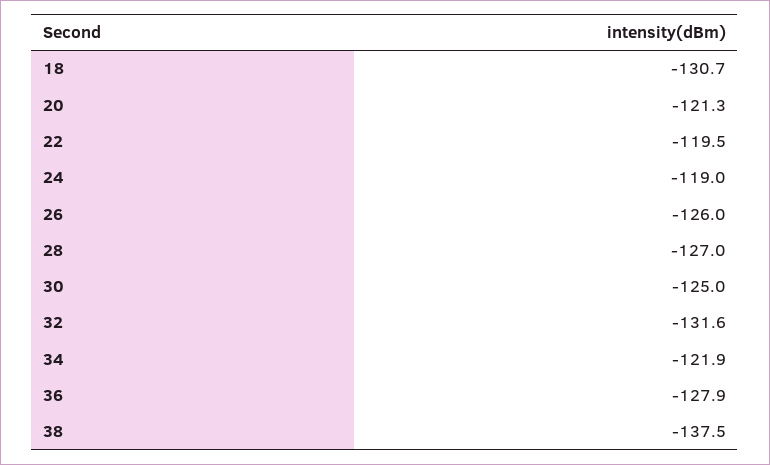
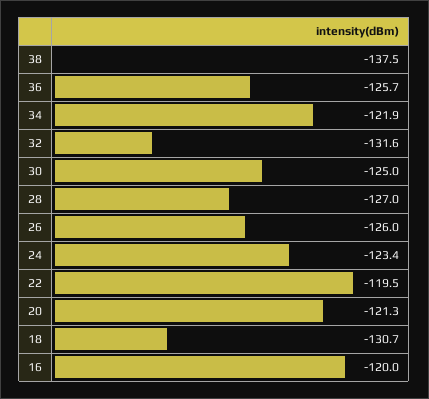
  {
    "18": -130.7,
    "20": -121.3,
    "22": -119.5,
-   "24": -119,
+   "24": -123.4,
    "26": -126,
    "28": -127,
    "30": -125,
    "32": -131.6,
    "34": -121.9,
-   "36": -127.9,
+   "36": -125.7,
-   "38": -137.5
+   "38": -137.5,
+   "16": -120
  }

